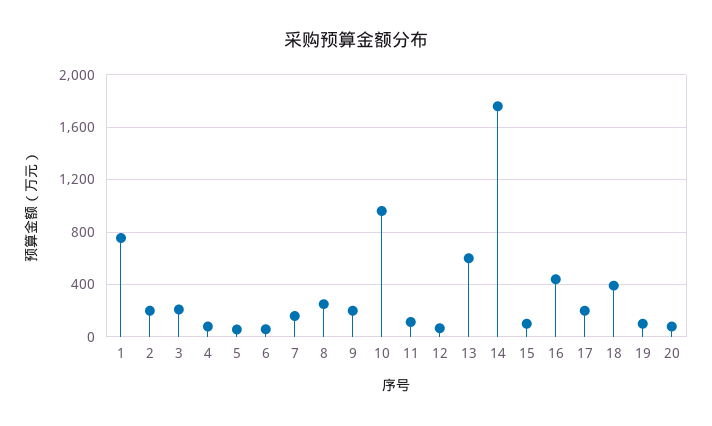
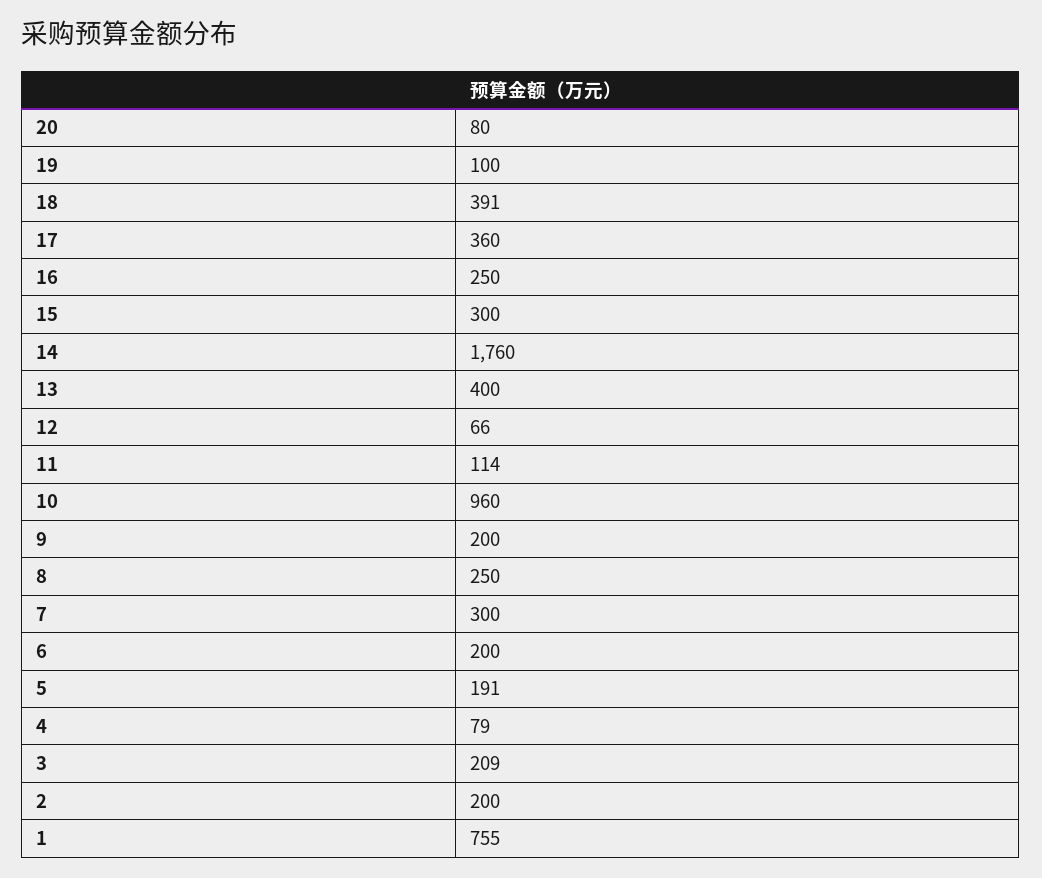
  {
    "1": 755,
    "2": 200,
    "3": 209,
    "4": 79,
-   "5": 50,
+   "5": 191,
-   "6": 50,
+   "6": 200,
-   "7": 150,
+   "7": 300,
    "8": 250,
    "9": 200,
    "10": 960,
    "11": 114,
    "12": 66,
-   "13": 600,
+   "13": 400,
    "14": 1760,
-   "15": 100,
+   "15": 300,
-   "16": 450,
+   "16": 250,
-   "17": 200,
+   "17": 360,
    "18": 391,
    "19": 100,
    "20": 80
  }

